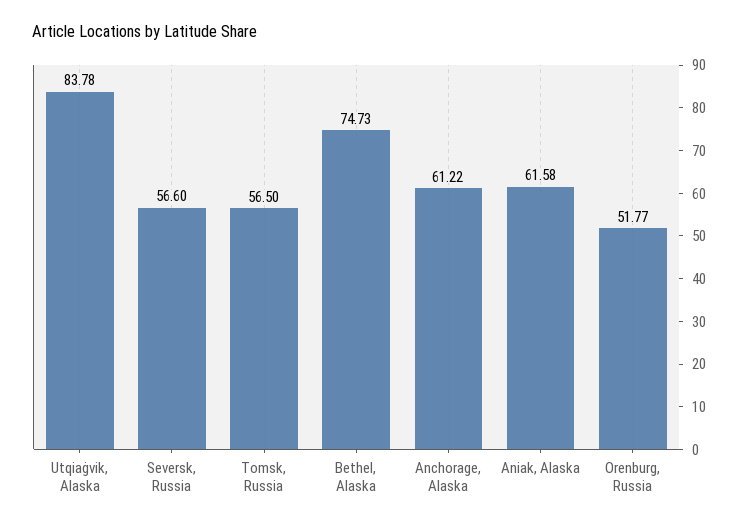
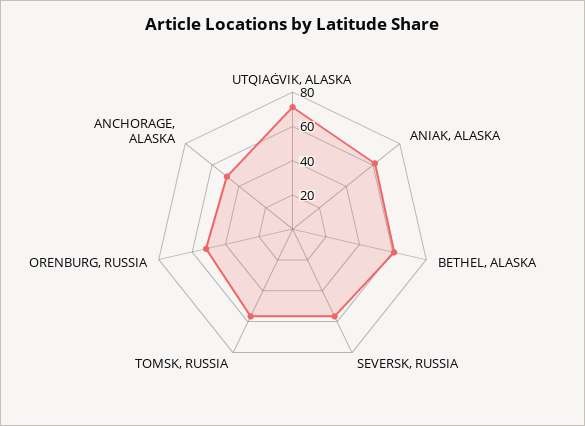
  {
-   "Utqiaġvik, Alaska": 83.78,
+   "Utqiaġvik, Alaska": 70,
    "Seversk, Russia": 56.6,
    "Tomsk, Russia": 56.5,
-   "Bethel, Alaska": 74.73,
+   "Bethel, Alaska": 60,
-   "Anchorage, Alaska": 61.22,
+   "Anchorage, Alaska": 50,
    "Aniak, Alaska": 61.58,
    "Orenburg, Russia": 51.77
  }

